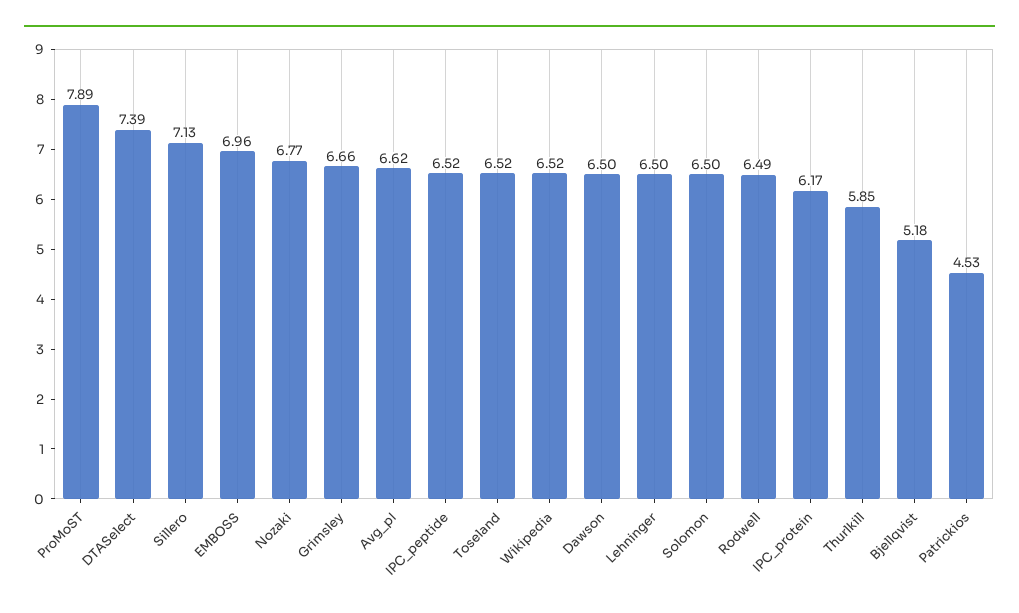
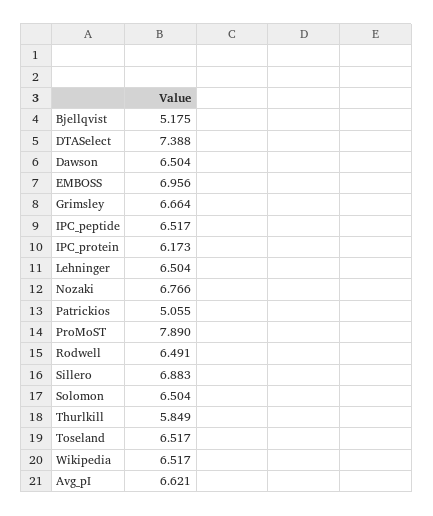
  {
    "ProMoST": 7.89,
    "DTASelect": 7.388,
-   "Sillero": 7.13,
+   "Sillero": 6.883,
    "EMBOSS": 6.956,
    "Nozaki": 6.766,
    "Grimsley": 6.664,
    "Avg_pI": 6.621,
    "IPC_peptide": 6.517,
    "Toseland": 6.517,
    "Wikipedia": 6.517,
    "Dawson": 6.504,
    "Lehninger": 6.504,
    "Solomon": 6.504,
    "Rodwell": 6.491,
    "IPC_protein": 6.173,
    "Thurlkill": 5.849,
    "Bjellqvist": 5.175,
-   "Patrickios": 4.53
+   "Patrickios": 5.055
  }

